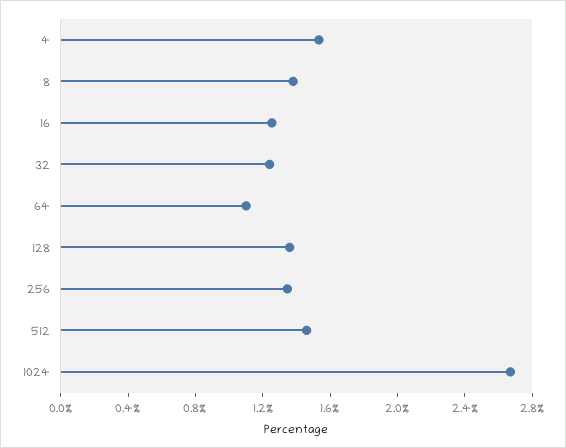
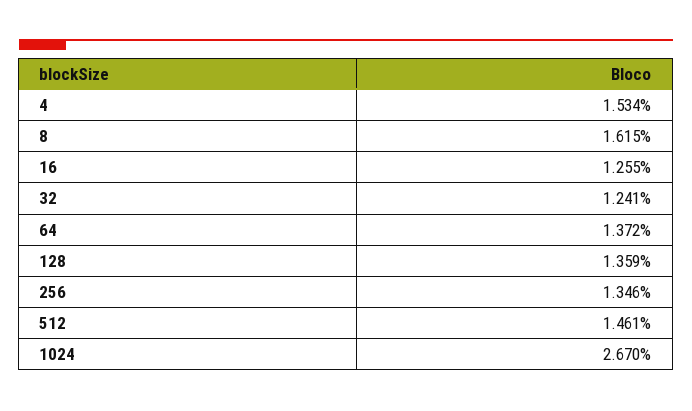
  {
    "4": 1.534,
-   "8": 1.4,
+   "8": 1.615,
    "16": 1.255,
    "32": 1.241,
-   "64": 1.1,
+   "64": 1.372,
    "128": 1.359,
    "256": 1.346,
    "512": 1.461,
    "1024": 2.67
  }

